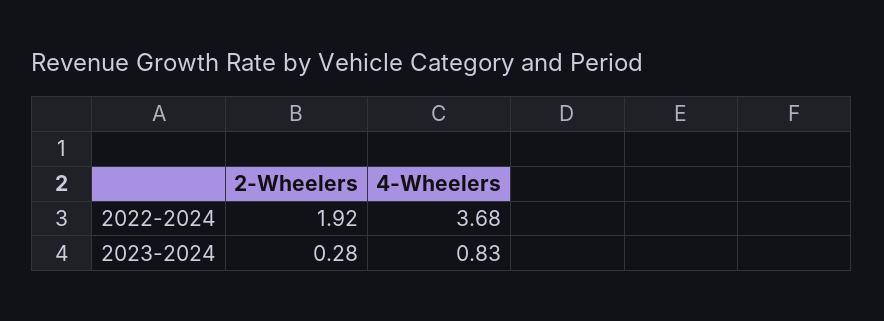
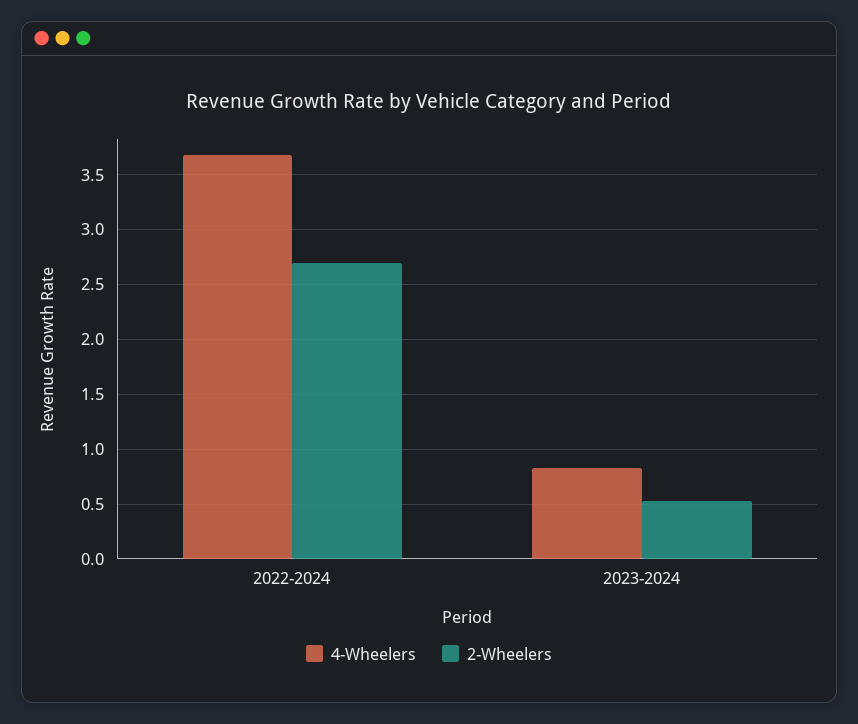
  {
    "2-Wheelers": {
-     "2022-2024": 1.92,
+     "2022-2024": 2.7,
-     "2023-2024": 0.28
+     "2023-2024": 0.5
    },
    "4-Wheelers": {
      "2022-2024": 3.68,
      "2023-2024": 0.83
    }
  }

